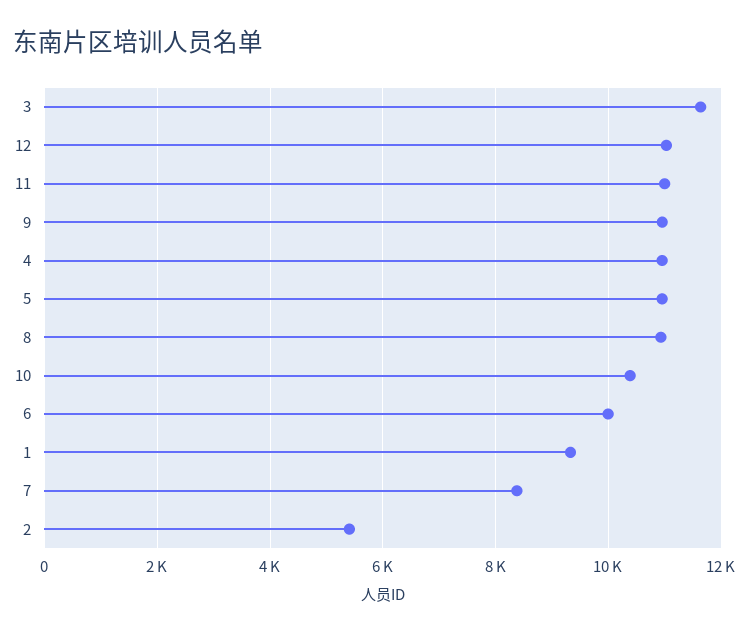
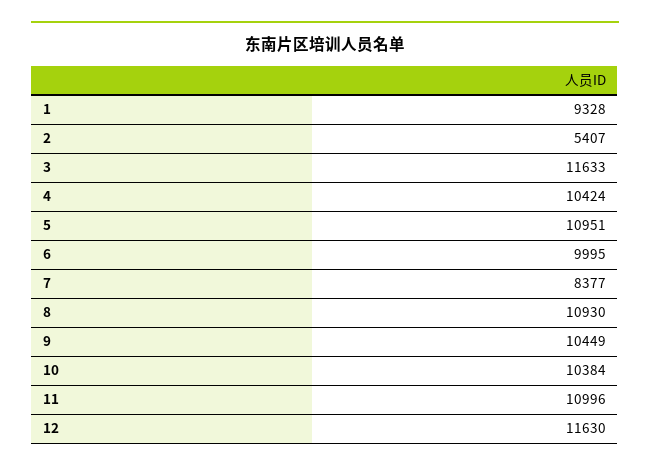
  {
    "3": 11633,
-   "12": 11000,
+   "12": 11630,
    "11": 10996,
-   "9": 11000,
+   "9": 10449,
-   "4": 11000,
+   "4": 10424,
    "5": 10951,
    "8": 10930,
    "10": 10384,
    "6": 9995,
    "1": 9328,
    "7": 8377,
    "2": 5407
  }

